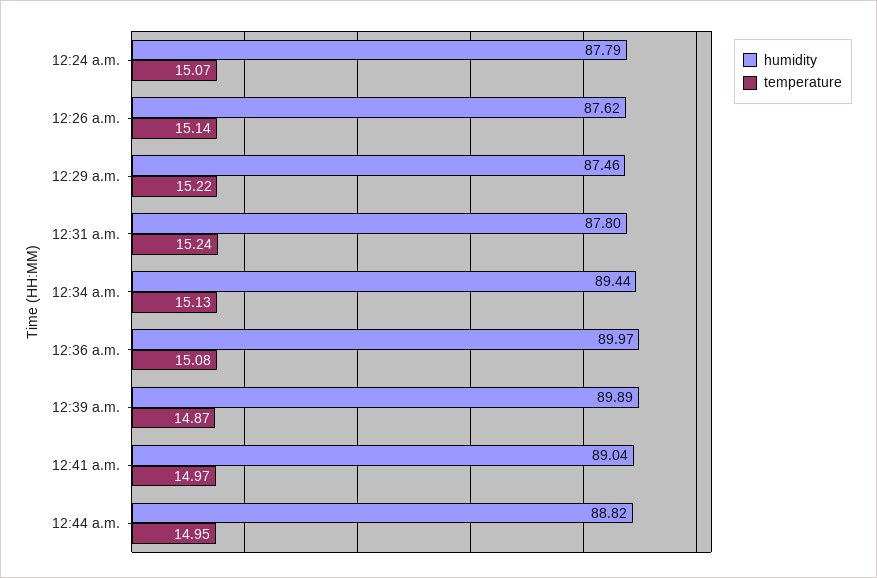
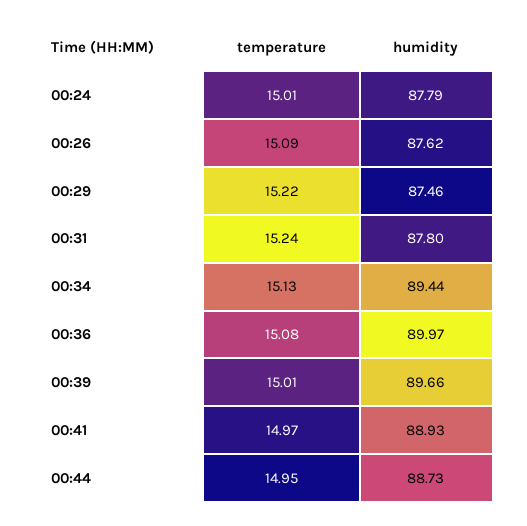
  {
    "humidity": {
      "12:24 a.m.": 87.79,
      "12:26 a.m.": 87.62,
      "12:29 a.m.": 87.46,
      "12:31 a.m.": 87.8,
      "12:34 a.m.": 89.44,
      "12:36 a.m.": 89.97,
-     "12:39 a.m.": 89.89,
+     "12:39 a.m.": 89.66,
-     "12:41 a.m.": 89.04,
+     "12:41 a.m.": 88.93,
-     "12:44 a.m.": 88.82
+     "12:44 a.m.": 88.73
    },
    "temperature": {
-     "12:24 a.m.": 15.07,
+     "12:24 a.m.": 15.01,
-     "12:26 a.m.": 15.14,
+     "12:26 a.m.": 15.09,
      "12:29 a.m.": 15.22,
      "12:31 a.m.": 15.24,
      "12:34 a.m.": 15.13,
      "12:36 a.m.": 15.08,
-     "12:39 a.m.": 14.87,
+     "12:39 a.m.": 15.01,
      "12:41 a.m.": 14.97,
      "12:44 a.m.": 14.95
    }
  }

